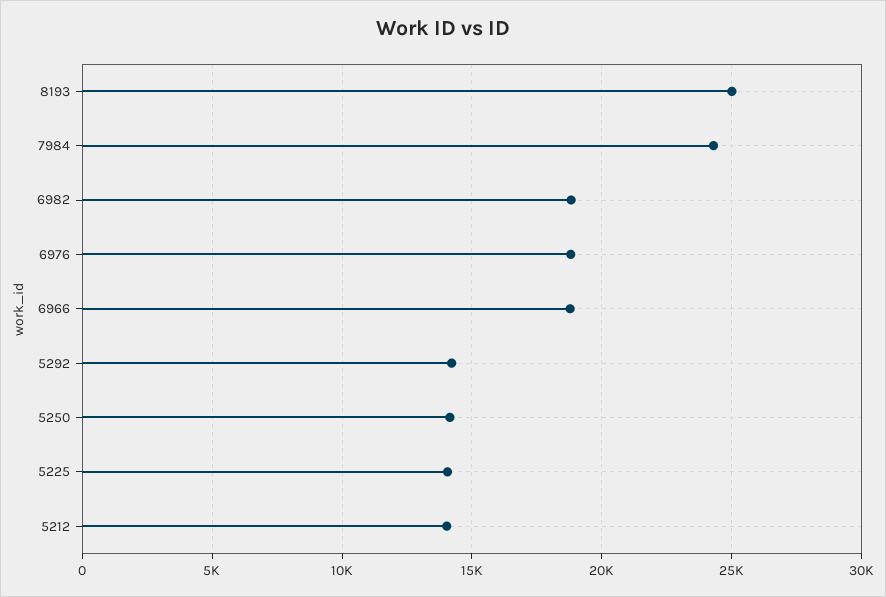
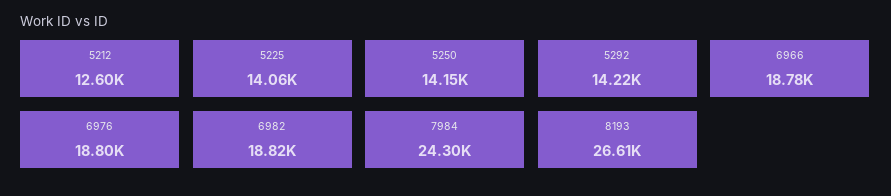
  {
-   "8193": 25000,
+   "8193": 26610,
    "7984": 24300,
    "6982": 18820,
    "6976": 18800,
    "6966": 18780,
    "5292": 14220,
    "5250": 14150,
    "5225": 14060,
-   "5212": 14000
+   "5212": 12600
  }

